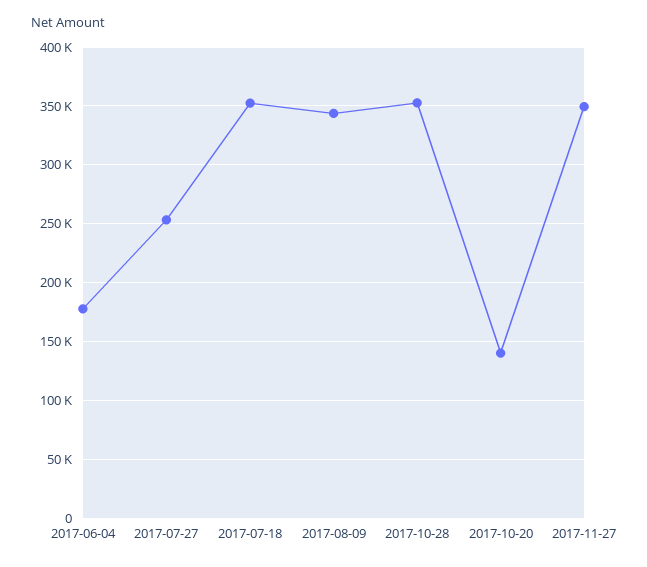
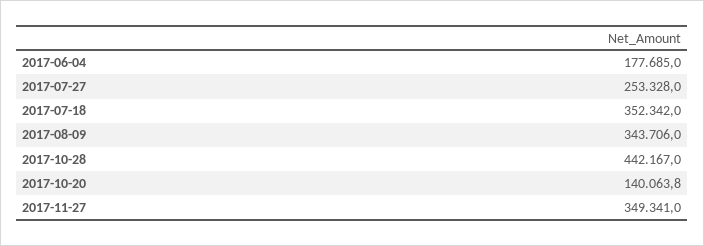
  {
    "2017-06-04": 177685,
    "2017-07-27": 253328,
    "2017-07-18": 352342,
    "2017-08-09": 343706,
-   "2017-10-28": 350000,
+   "2017-10-28": 442167,
    "2017-10-20": 140063.8,
    "2017-11-27": 349341
  }

